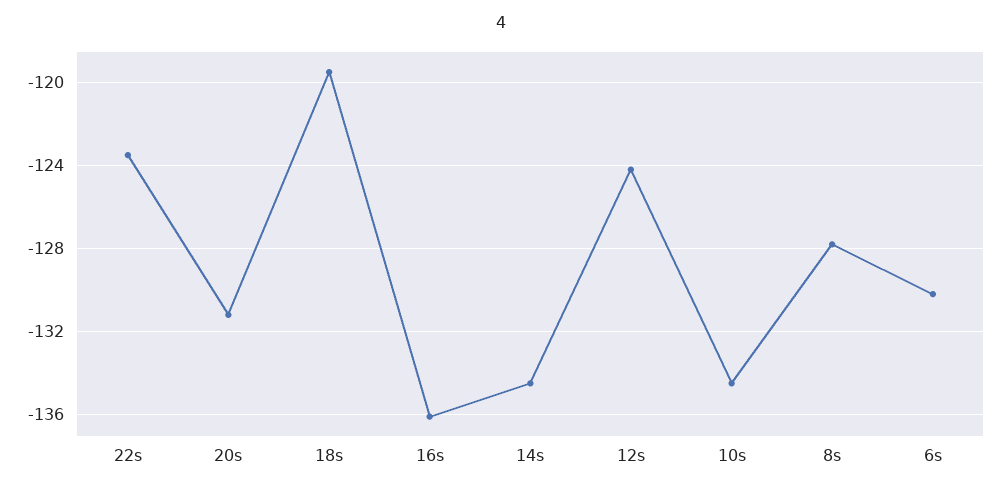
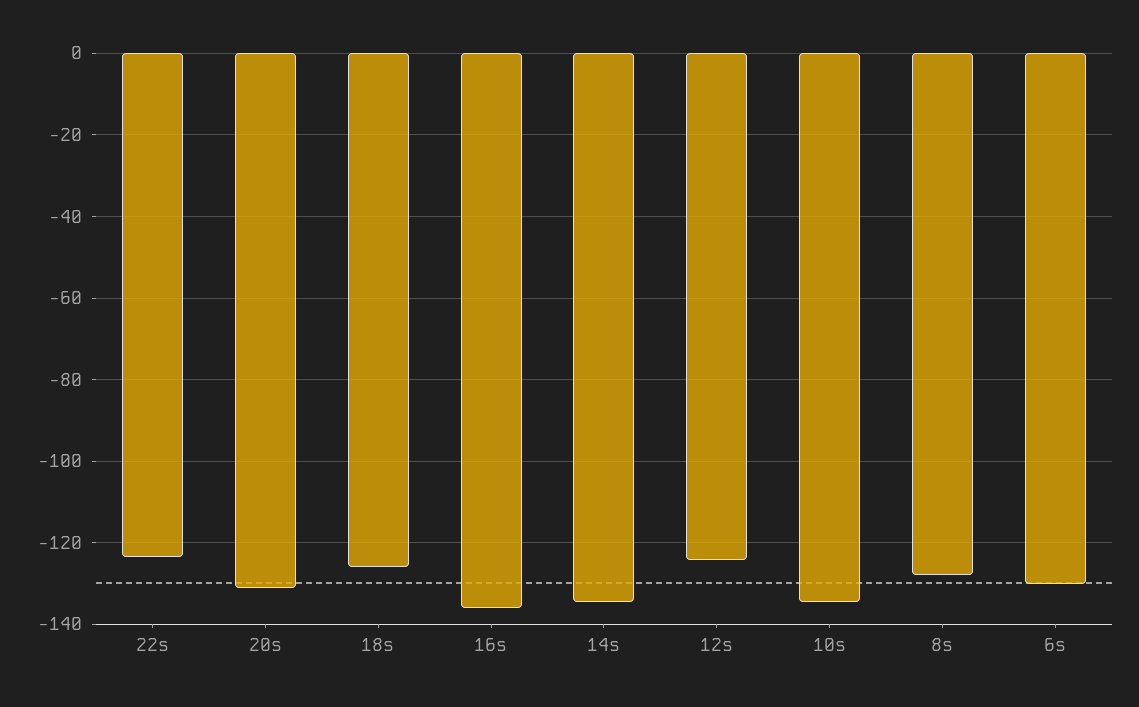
  {
    "22s": -123.5,
    "20s": -131,
-   "18s": -119.5,
+   "18s": -126,
    "16s": -136,
    "14s": -134.5,
    "12s": -124,
    "10s": -134.5,
    "8s": -128,
    "6s": -130
  }

